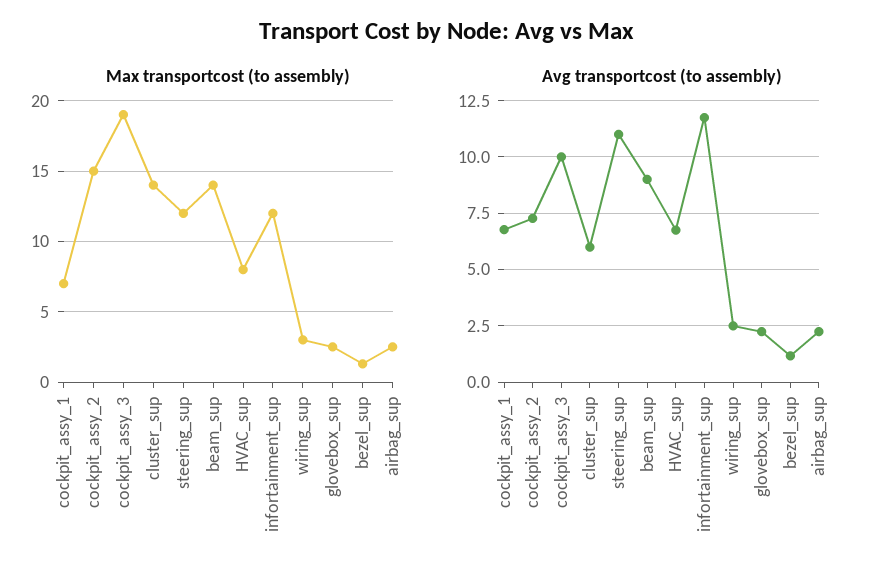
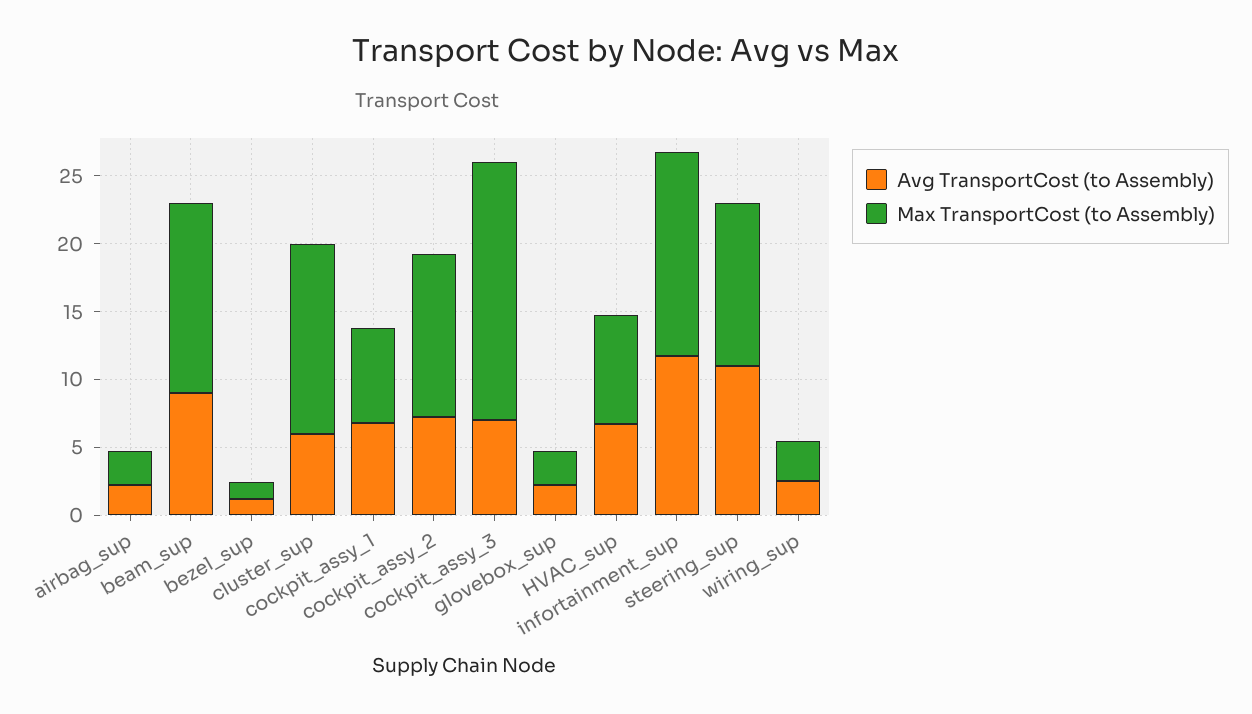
  {
    "Max transportcost (to assembly)": {
      "cockpit_assy_1": 7,
-     "cockpit_assy_2": 15,
+     "cockpit_assy_2": 12,
      "cockpit_assy_3": 19,
      "cluster_sup": 14,
      "steering_sup": 12,
      "beam_sup": 14,
      "HVAC_sup": 8,
-     "infortainment_sup": 12,
+     "infortainment_sup": 15,
      "wiring_sup": 3,
      "glovebox_sup": 2.5,
      "bezel_sup": 1.5,
      "airbag_sup": 2.5
    },
    "Avg transportcost (to assembly)": {
      "cockpit_assy_1": 7,
      "cockpit_assy_2": 7.5,
-     "cockpit_assy_3": 10,
+     "cockpit_assy_3": 7,
      "cluster_sup": 6,
      "steering_sup": 11,
      "beam_sup": 9,
      "HVAC_sup": 7,
      "infortainment_sup": 12,
      "wiring_sup": 2.5,
      "glovebox_sup": 2.5,
      "bezel_sup": 1,
      "airbag_sup": 2.5
    }
  }

